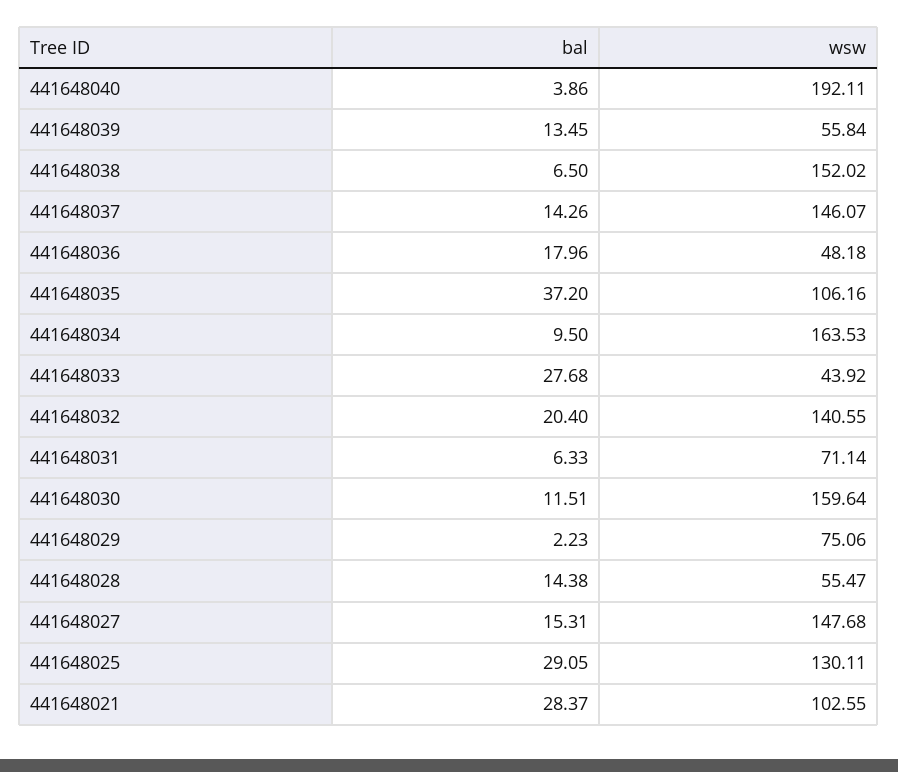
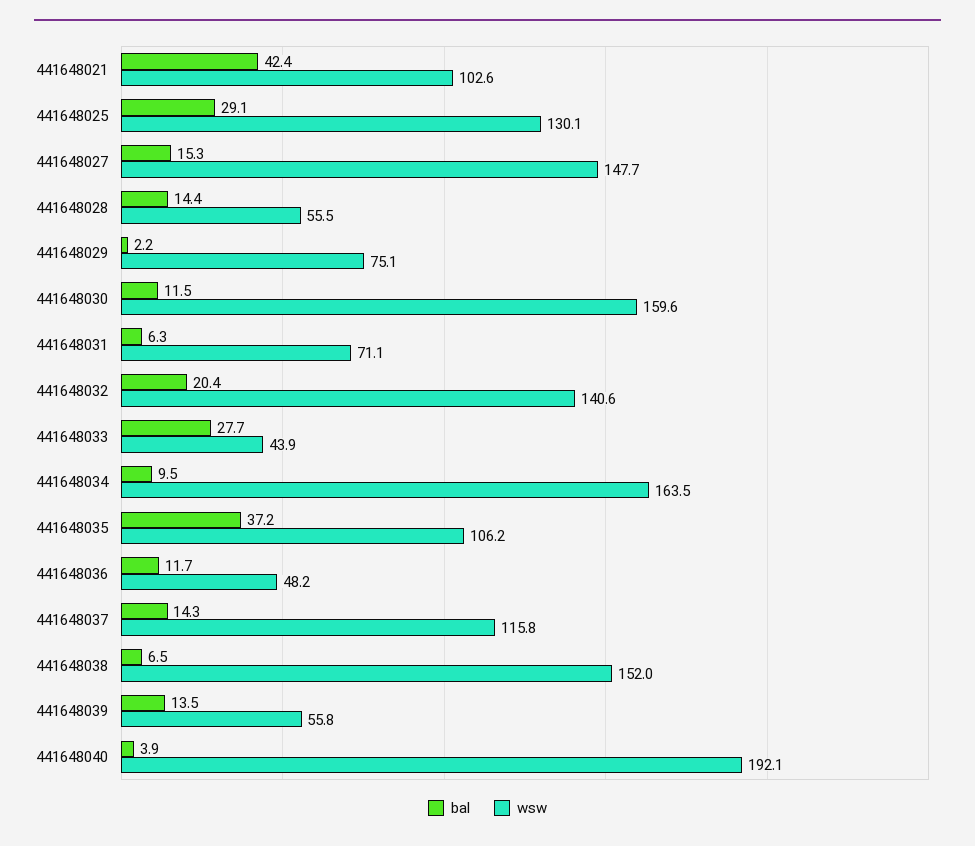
  {
    "bal": {
      "441648040": 3.86,
      "441648039": 13.45,
      "441648038": 6.5,
      "441648037": 14.26,
-     "441648036": 17.96,
+     "441648036": 11.7,
      "441648035": 37.2,
      "441648034": 9.5,
      "441648033": 27.68,
      "441648032": 20.4,
      "441648031": 6.33,
      "441648030": 11.51,
      "441648029": 2.23,
      "441648028": 14.38,
      "441648027": 15.31,
      "441648025": 29.05,
-     "441648021": 28.37
+     "441648021": 42.4
    },
    "wsw": {
      "441648040": 192.11,
      "441648039": 55.84,
      "441648038": 152.02,
-     "441648037": 146.07,
+     "441648037": 115.8,
      "441648036": 48.18,
      "441648035": 106.16,
      "441648034": 163.53,
      "441648033": 43.92,
      "441648032": 140.55,
      "441648031": 71.14,
      "441648030": 159.64,
      "441648029": 75.06,
      "441648028": 55.47,
      "441648027": 147.68,
      "441648025": 130.11,
      "441648021": 102.55
    }
  }

